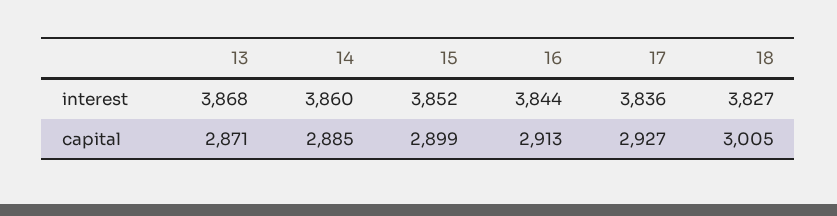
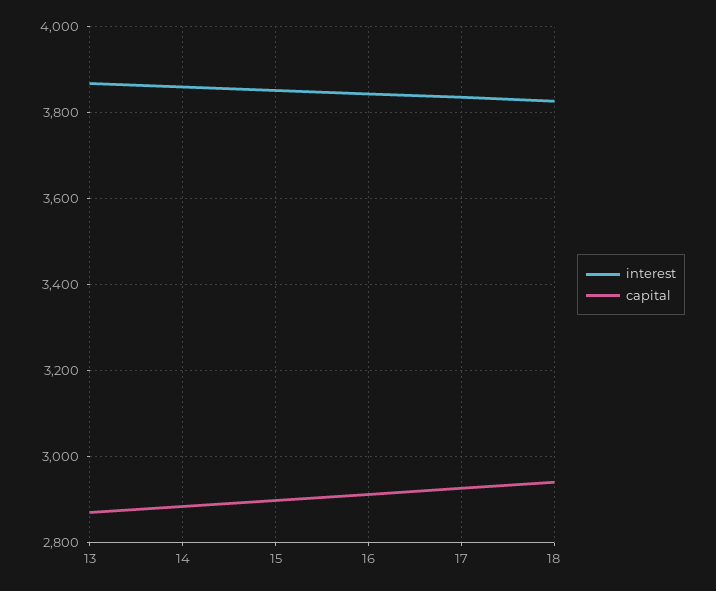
  {
    "interest": {
      "13": 3868,
      "14": 3860,
      "15": 3852,
      "16": 3844,
      "17": 3836,
      "18": 3827
    },
    "capital": {
      "13": 2871,
      "14": 2885,
      "15": 2899,
      "16": 2913,
      "17": 2927,
-     "18": 3005
+     "18": 2940
    }
  }

